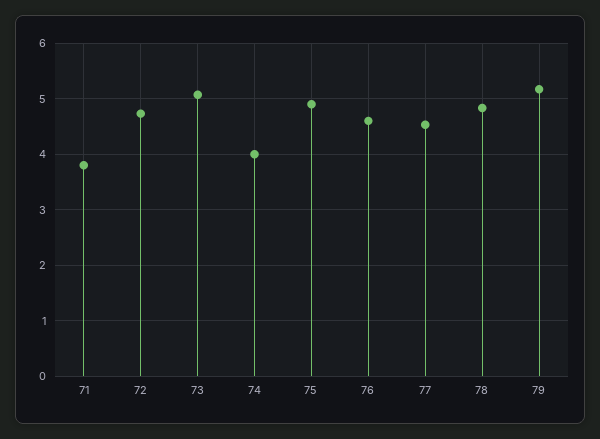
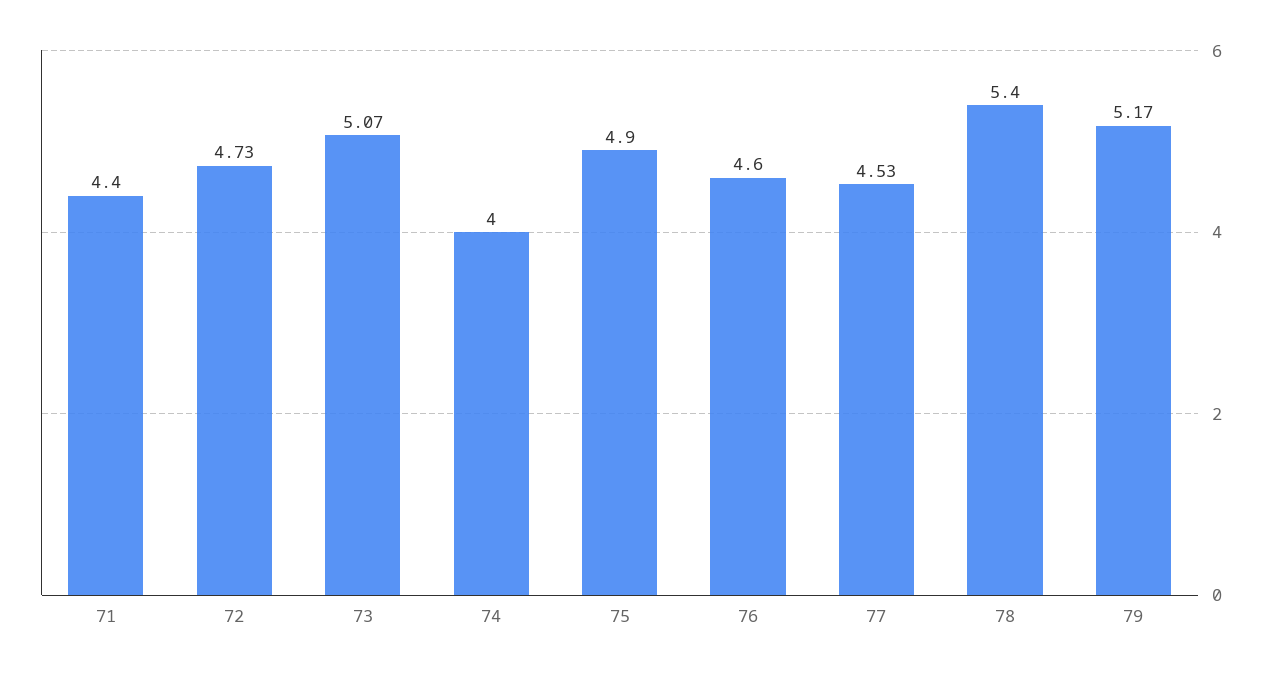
  {
-   "71": 3.8,
+   "71": 4.4,
    "72": 4.73,
    "73": 5.07,
    "74": 4,
    "75": 4.9,
    "76": 4.6,
    "77": 4.53,
-   "78": 4.8,
+   "78": 5.4,
    "79": 5.17
  }

